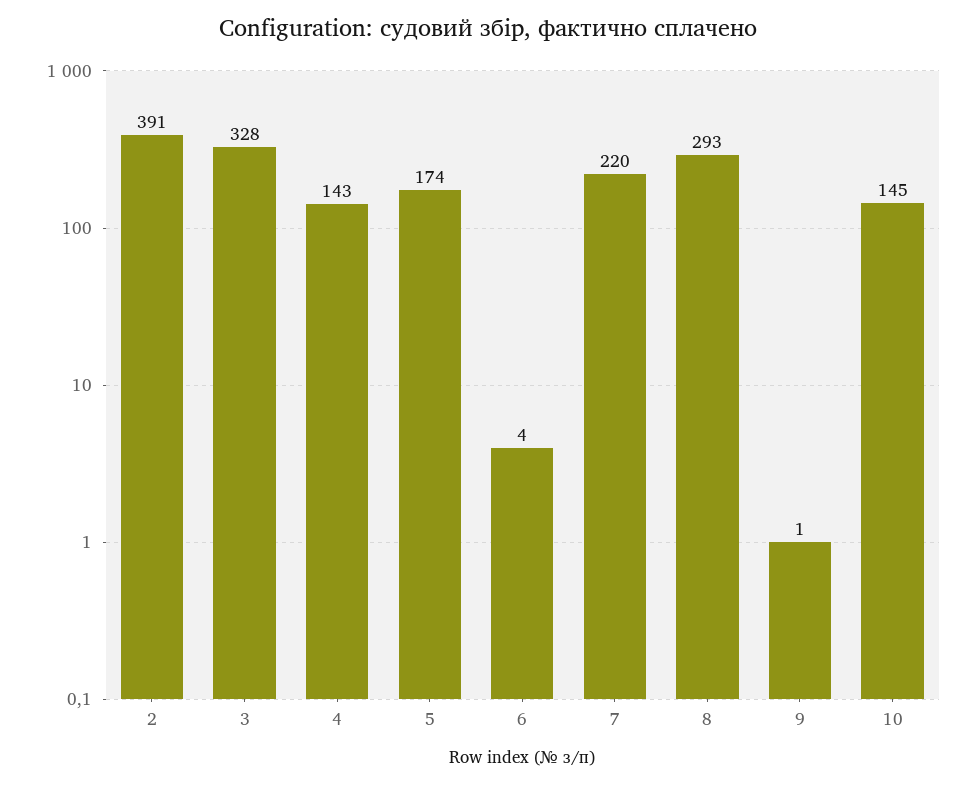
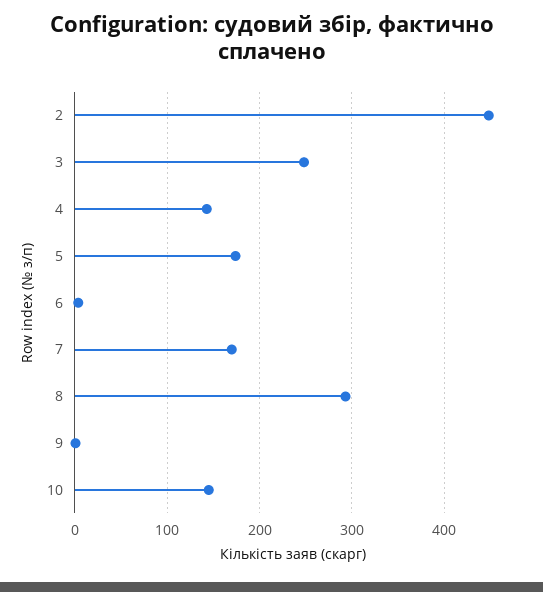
  {
-   "2": 391,
+   "2": 450,
-   "3": 328,
+   "3": 250,
    "4": 143,
    "5": 174,
    "6": 4,
-   "7": 220,
+   "7": 170,
    "8": 293,
    "9": 1,
    "10": 145
  }

